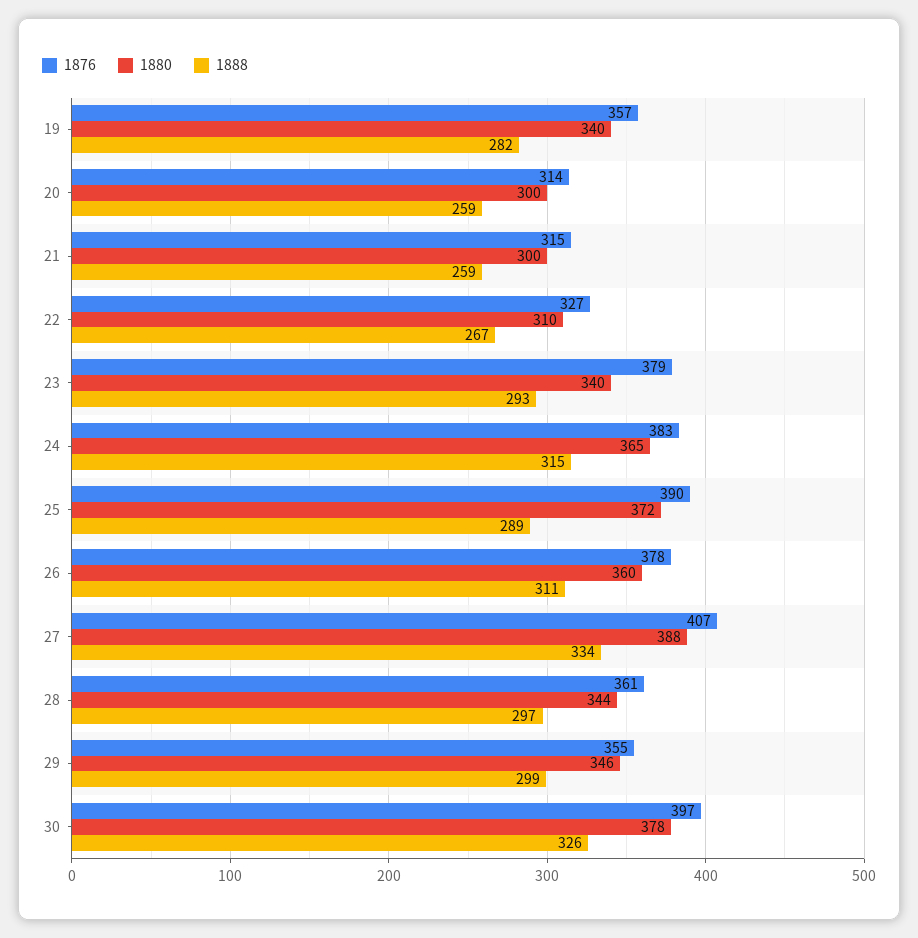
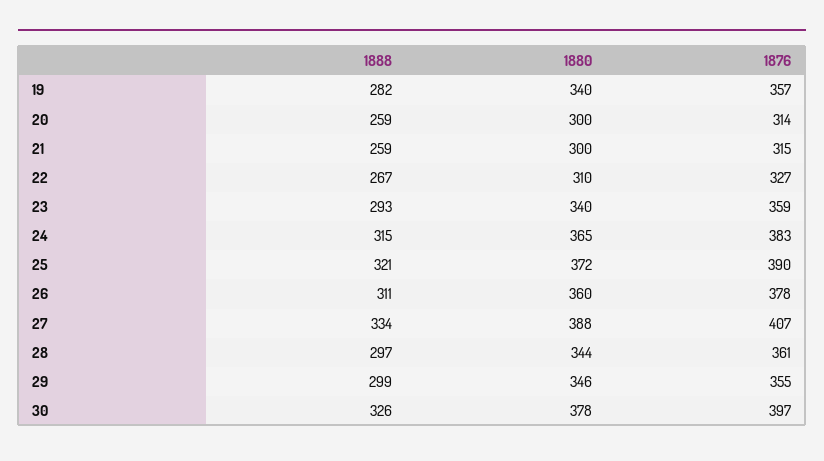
  {
    "1876": {
      "19": 357,
      "20": 314,
      "21": 315,
      "22": 327,
-     "23": 379,
+     "23": 359,
      "24": 383,
      "25": 390,
      "26": 378,
      "27": 407,
      "28": 361,
      "29": 355,
      "30": 397
    },
    "1880": {
      "19": 340,
      "20": 300,
      "21": 300,
      "22": 310,
      "23": 340,
      "24": 365,
      "25": 372,
      "26": 360,
      "27": 388,
      "28": 344,
      "29": 346,
      "30": 378
    },
    "1888": {
      "19": 282,
      "20": 259,
      "21": 259,
      "22": 267,
      "23": 293,
      "24": 315,
-     "25": 289,
+     "25": 321,
      "26": 311,
      "27": 334,
      "28": 297,
      "29": 299,
      "30": 326
    }
  }

